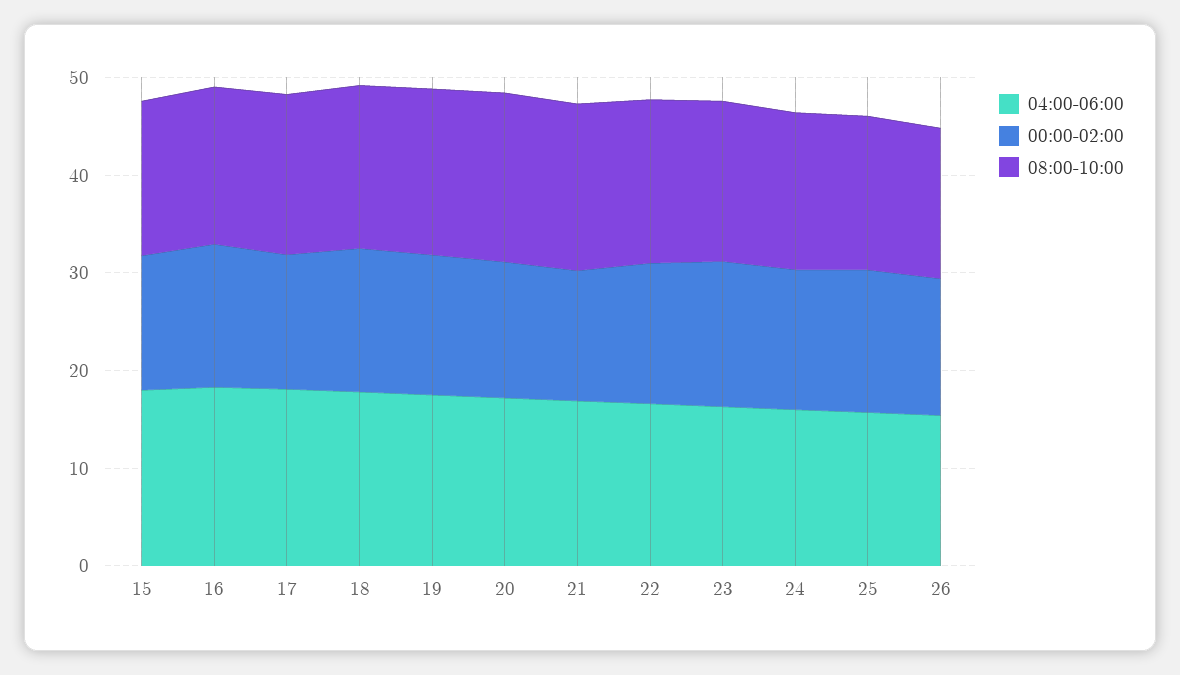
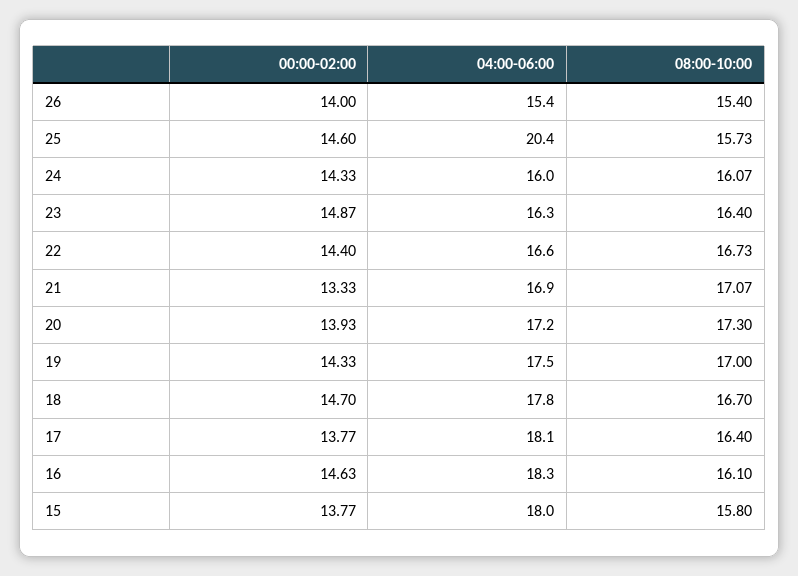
  {
    "04:00-06:00": {
      "15": 18,
      "16": 18.3,
      "17": 18.1,
      "18": 17.8,
      "19": 17.5,
      "20": 17.2,
      "21": 16.9,
      "22": 16.6,
      "23": 16.3,
      "24": 16,
-     "25": 16,
+     "25": 20.4,
      "26": 15.4
    },
    "00:00-02:00": {
      "15": 13.77,
      "16": 14.63,
      "17": 13.77,
      "18": 14.7,
      "19": 14.33,
      "20": 13.93,
      "21": 13.33,
      "22": 14.4,
      "23": 14.87,
      "24": 14.33,
      "25": 14.6,
      "26": 14
    },
    "08:00-10:00": {
      "15": 15.8,
      "16": 16.1,
      "17": 16.4,
      "18": 16.7,
      "19": 17,
      "20": 17.3,
      "21": 17.07,
      "22": 16.73,
      "23": 16.4,
      "24": 16.07,
      "25": 15.73,
      "26": 15.4
    }
  }

